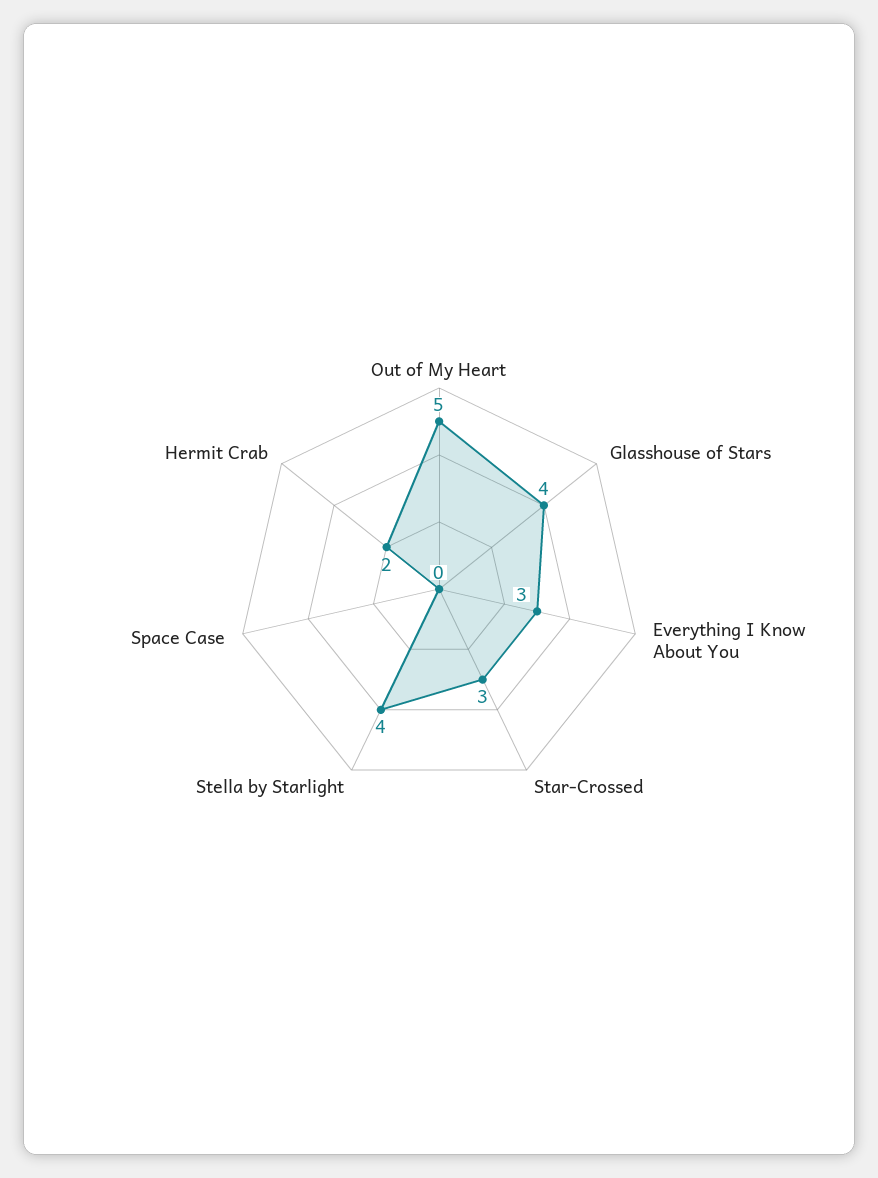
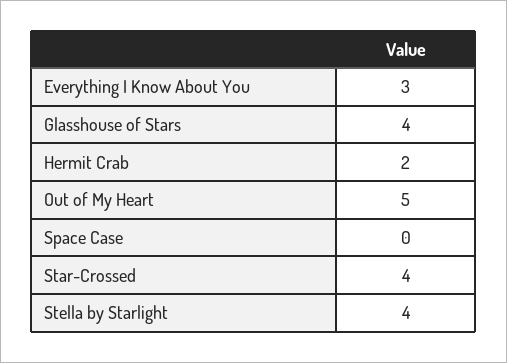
  {
    "Out of My Heart": 5,
    "Glasshouse of Stars": 4,
    "Everything I Know About You": 3,
-   "Star-Crossed": 3,
+   "Star-Crossed": 4,
    "Stella by Starlight": 4,
    "Space Case": 0,
    "Hermit Crab": 2
  }

